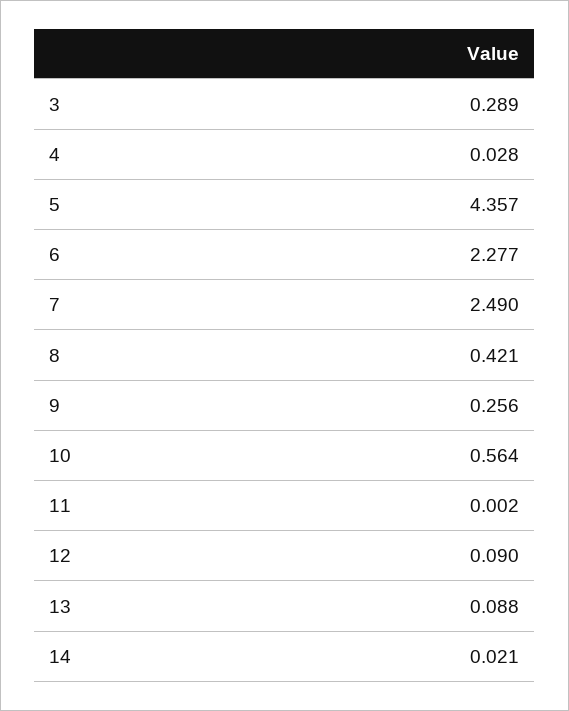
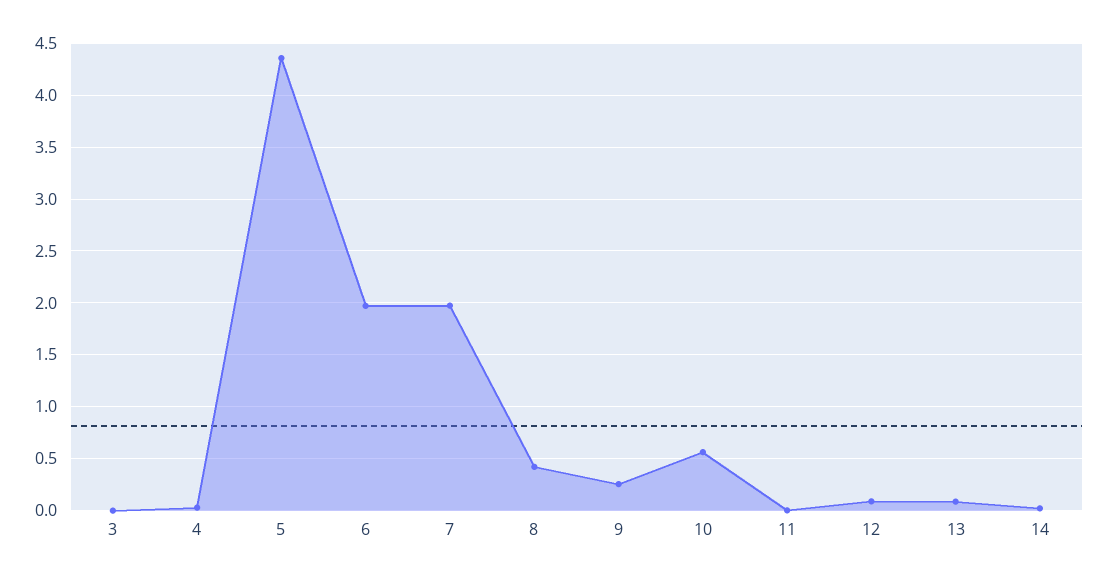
  {
-   "3": 0.289,
+   "3": 0,
    "4": 0.028,
    "5": 4.357,
-   "6": 2.277,
+   "6": 2,
-   "7": 2.49,
+   "7": 2,
    "8": 0.421,
    "9": 0.256,
    "10": 0.564,
    "11": 0.002,
    "12": 0.09,
    "13": 0.088,
    "14": 0.021
  }

